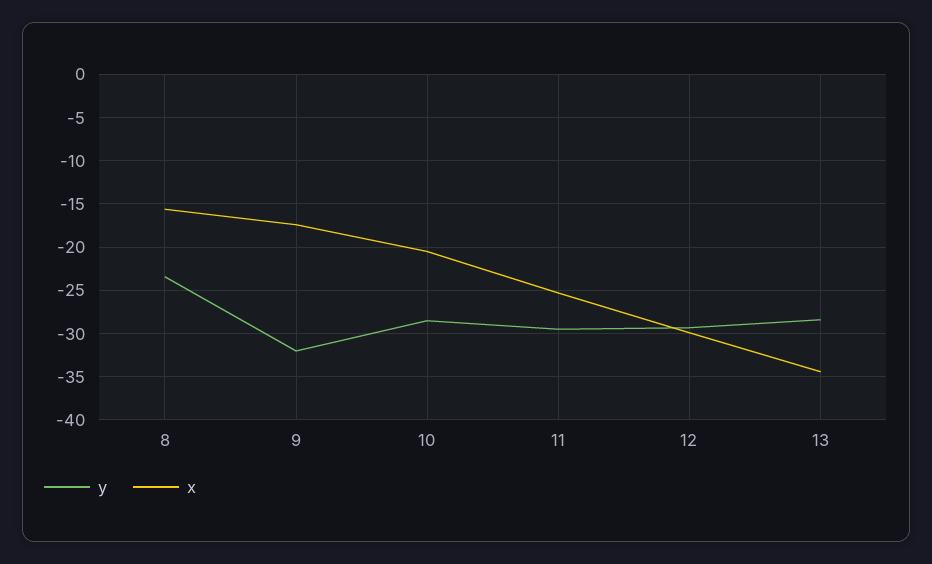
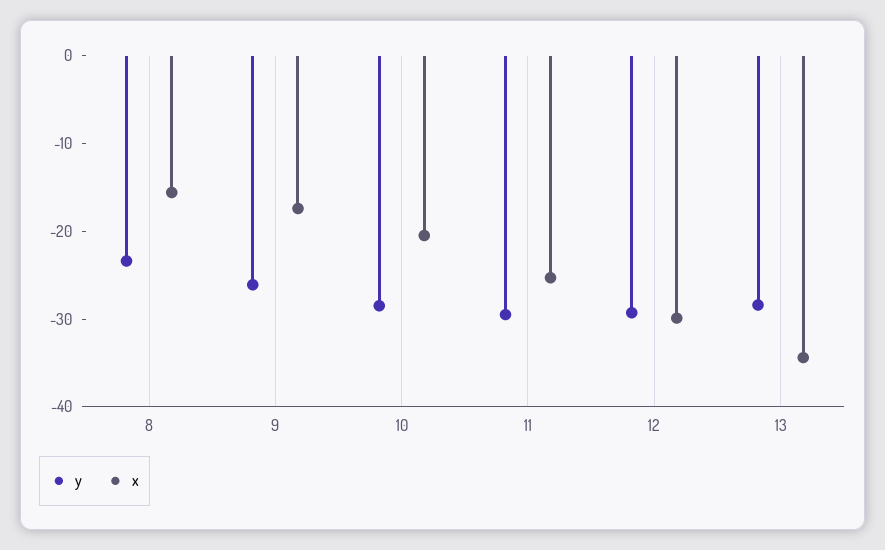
  {
    "y": {
      "8": -23,
-     "9": -32,
+     "9": -26,
      "10": -29,
      "11": -30,
      "12": -29,
      "13": -28
    },
    "x": {
      "8": -16,
      "9": -17,
      "10": -21,
      "11": -25,
      "12": -30,
      "13": -34
    }
  }

